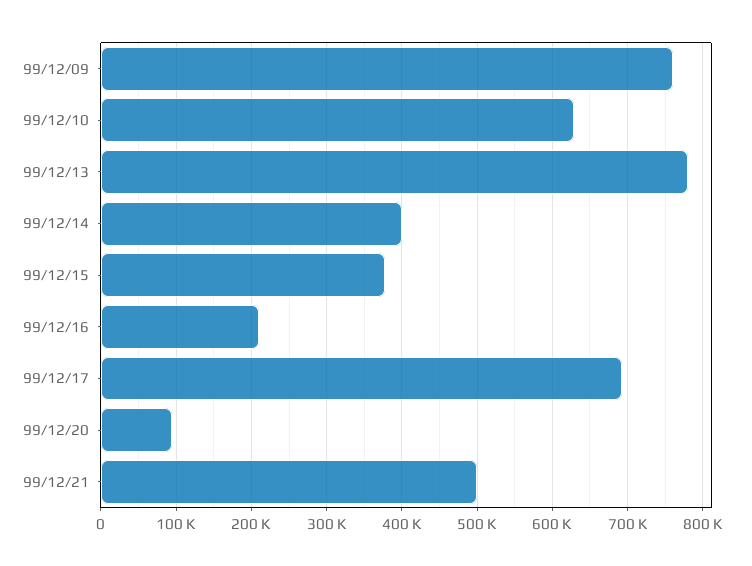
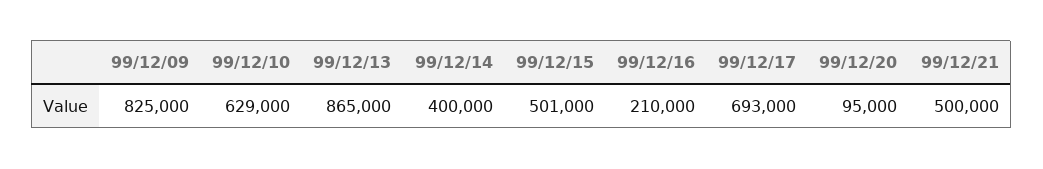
  {
-   "99/12/09": 760000,
+   "99/12/09": 825000,
    "99/12/10": 629000,
-   "99/12/13": 780000,
+   "99/12/13": 865000,
    "99/12/14": 400000,
-   "99/12/15": 380000,
+   "99/12/15": 501000,
    "99/12/16": 210000,
    "99/12/17": 693000,
    "99/12/20": 95000,
    "99/12/21": 500000
  }

